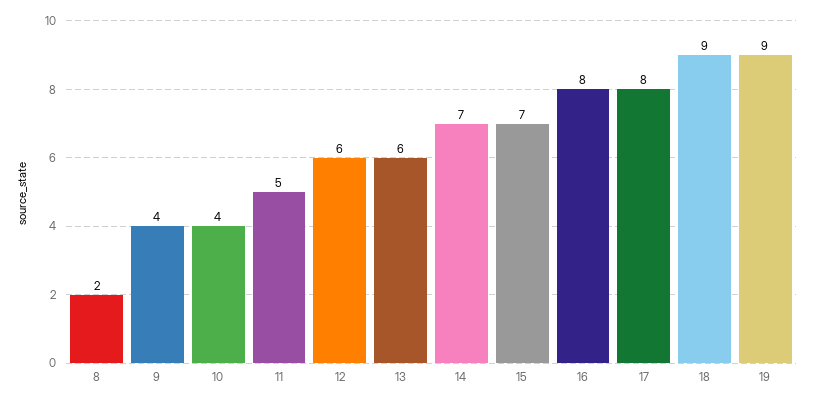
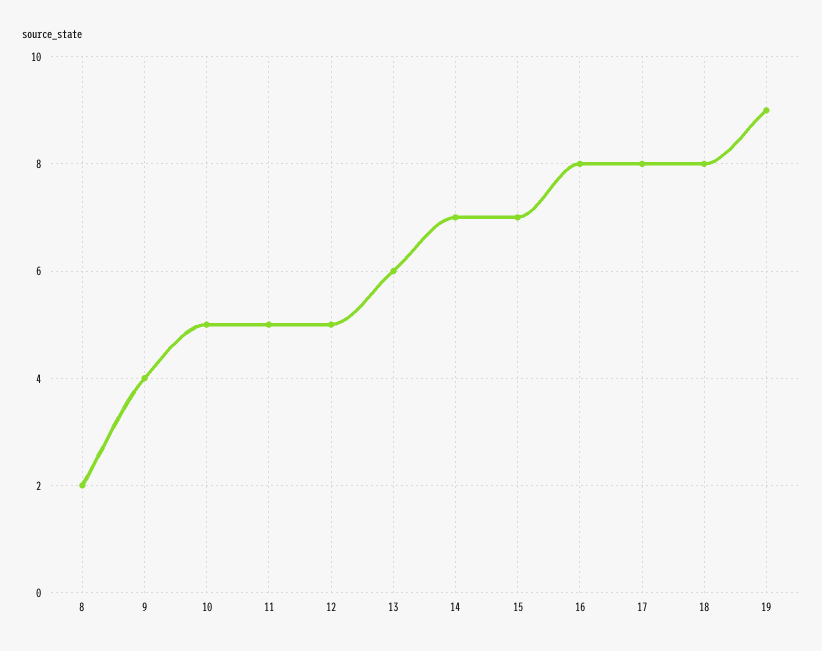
  {
    "8": 2,
    "9": 4,
-   "10": 4,
+   "10": 5,
    "11": 5,
-   "12": 6,
+   "12": 5,
    "13": 6,
    "14": 7,
    "15": 7,
    "16": 8,
    "17": 8,
-   "18": 9,
+   "18": 8,
    "19": 9
  }

